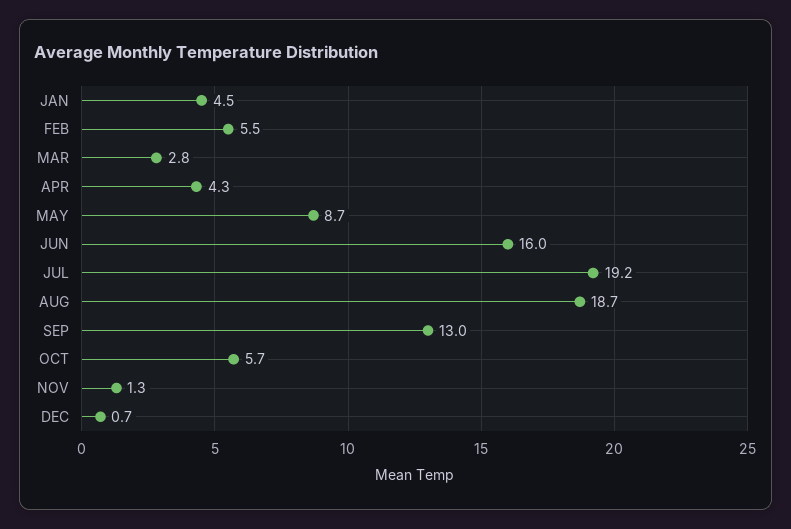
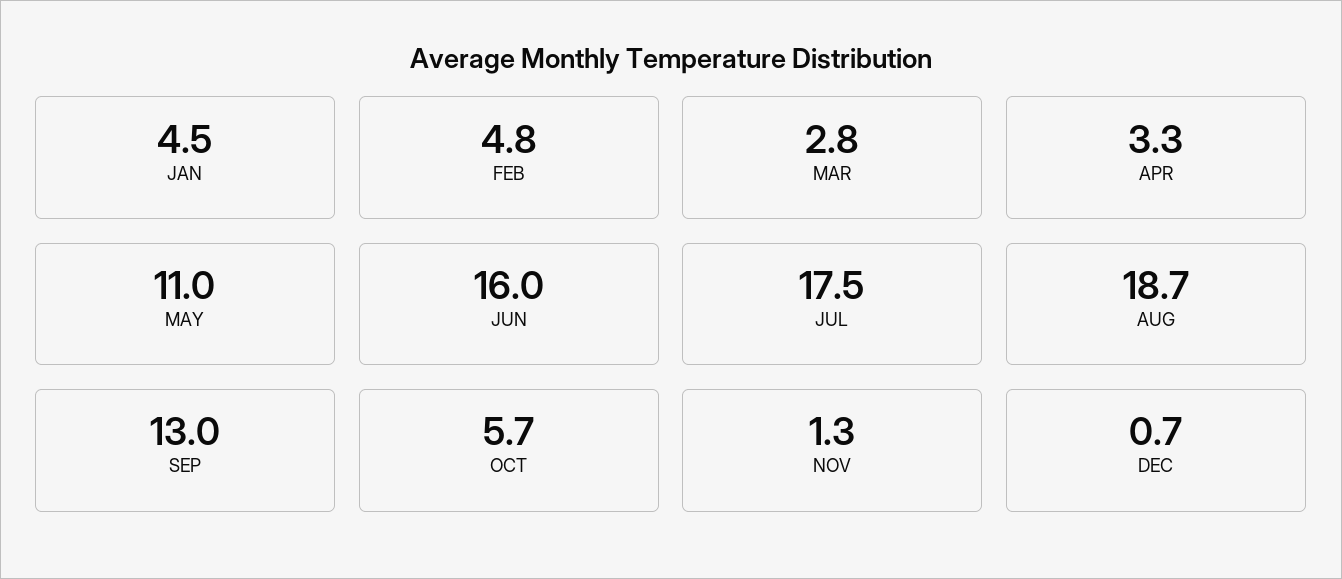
  {
    "JAN": 4.5,
-   "FEB": 5.5,
+   "FEB": 4.8,
    "MAR": 2.8,
-   "APR": 4.3,
+   "APR": 3.3,
-   "MAY": 8.7,
+   "MAY": 11,
    "JUN": 16,
-   "JUL": 19.2,
+   "JUL": 17.5,
    "AUG": 18.7,
    "SEP": 13,
    "OCT": 5.7,
    "NOV": 1.3,
    "DEC": 0.7
  }

